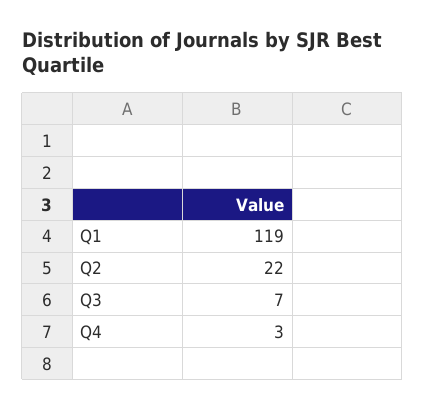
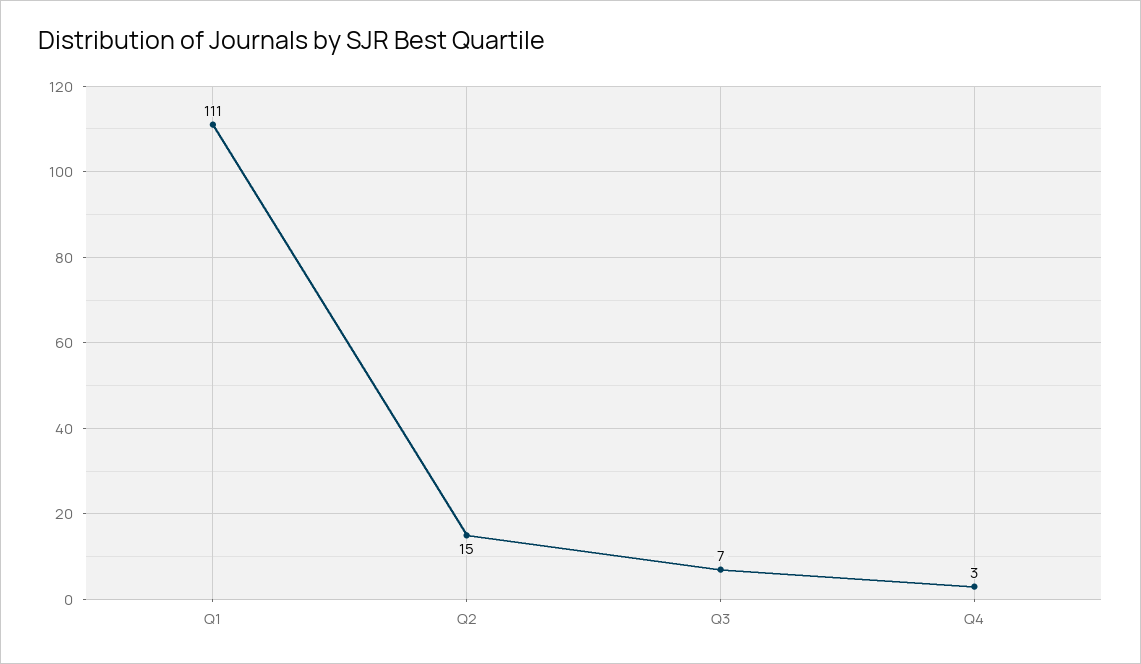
  {
-   "Q1": 119,
+   "Q1": 111,
-   "Q2": 22,
+   "Q2": 15,
    "Q3": 7,
    "Q4": 3
  }

